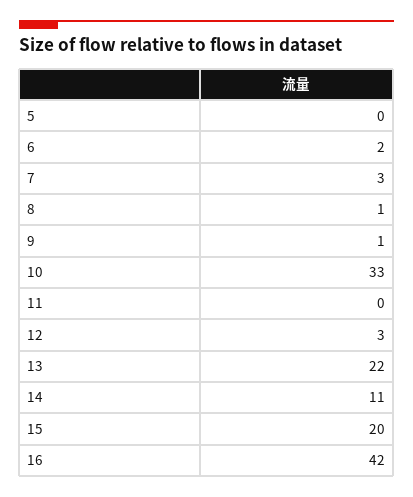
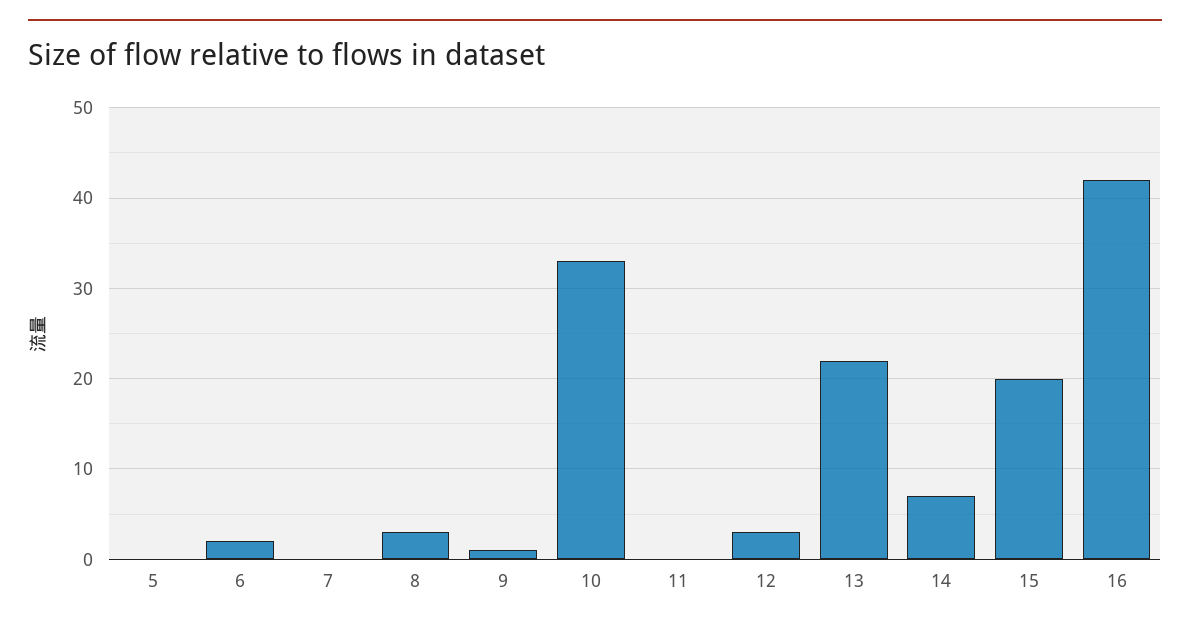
  {
    "5": 0,
    "6": 2,
-   "7": 3,
+   "7": 0,
-   "8": 1,
+   "8": 3,
    "9": 1,
    "10": 33,
    "11": 0,
    "12": 3,
    "13": 22,
-   "14": 11,
+   "14": 7,
    "15": 20,
    "16": 42
  }

